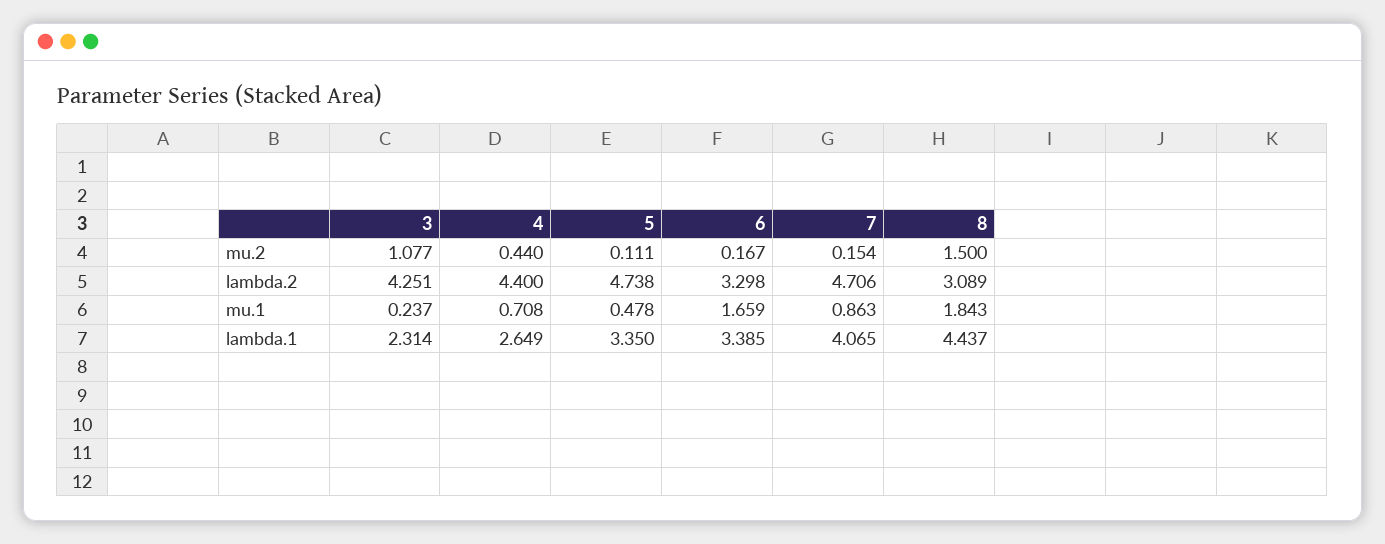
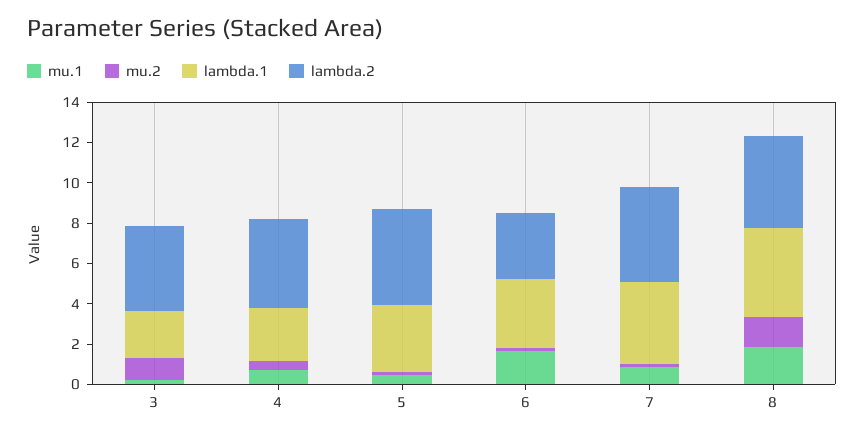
  {
    "mu.2": {
      "3": 1.077,
      "4": 0.44,
      "5": 0.111,
      "6": 0.167,
      "7": 0.154,
      "8": 1.5
    },
    "lambda.2": {
      "3": 4.251,
      "4": 4.4,
      "5": 4.738,
      "6": 3.298,
      "7": 4.706,
-     "8": 3.089
+     "8": 4.5
    },
    "mu.1": {
      "3": 0.237,
      "4": 0.708,
      "5": 0.478,
      "6": 1.659,
      "7": 0.863,
      "8": 1.843
    },
    "lambda.1": {
      "3": 2.314,
      "4": 2.649,
      "5": 3.35,
      "6": 3.385,
      "7": 4.065,
      "8": 4.437
    }
  }

